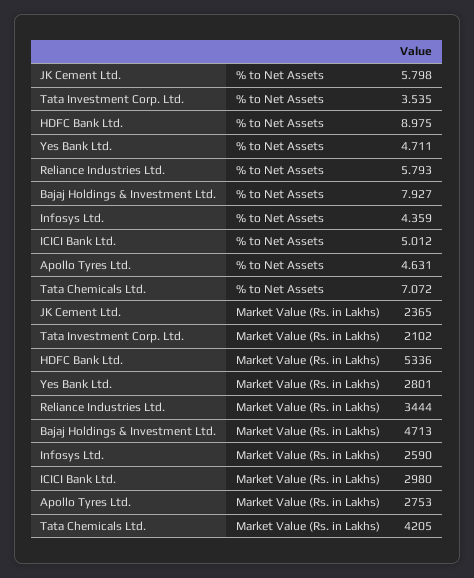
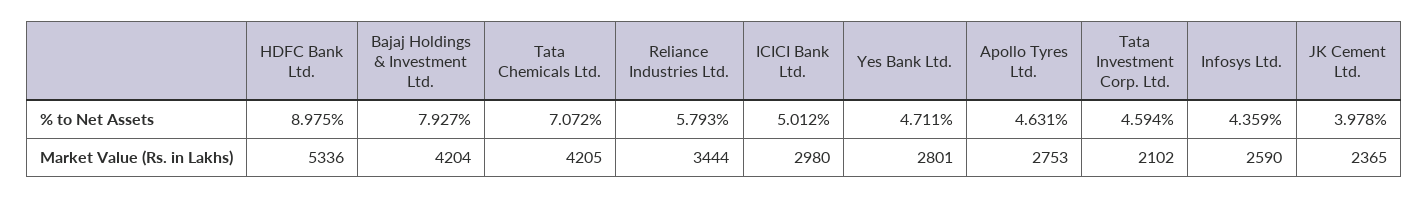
  {
    "JK Cement Ltd.": {
-     "% to Net Assets": 5.798,
+     "% to Net Assets": 3.978,
      "Market Value (Rs. in Lakhs)": 2365
    },
    "Tata Investment Corp. Ltd.": {
-     "% to Net Assets": 3.535,
+     "% to Net Assets": 4.594,
      "Market Value (Rs. in Lakhs)": 2102
    },
    "HDFC Bank Ltd.": {
      "% to Net Assets": 8.975,
      "Market Value (Rs. in Lakhs)": 5336
    },
    "Yes Bank Ltd.": {
      "% to Net Assets": 4.711,
      "Market Value (Rs. in Lakhs)": 2801
    },
    "Reliance Industries Ltd.": {
      "% to Net Assets": 5.793,
      "Market Value (Rs. in Lakhs)": 3444
    },
    "Bajaj Holdings & Investment Ltd.": {
      "% to Net Assets": 7.927,
-     "Market Value (Rs. in Lakhs)": 4713
+     "Market Value (Rs. in Lakhs)": 4204
    },
    "Infosys Ltd.": {
      "% to Net Assets": 4.359,
      "Market Value (Rs. in Lakhs)": 2590
    },
    "ICICI Bank Ltd.": {
      "% to Net Assets": 5.012,
      "Market Value (Rs. in Lakhs)": 2980
    },
    "Apollo Tyres Ltd.": {
      "% to Net Assets": 4.631,
      "Market Value (Rs. in Lakhs)": 2753
    },
    "Tata Chemicals Ltd.": {
      "% to Net Assets": 7.072,
      "Market Value (Rs. in Lakhs)": 4205
    }
  }

